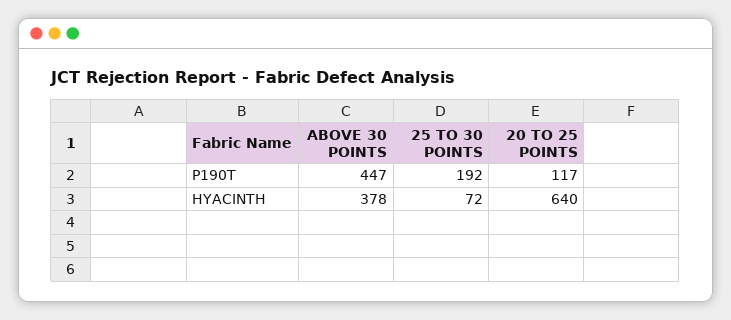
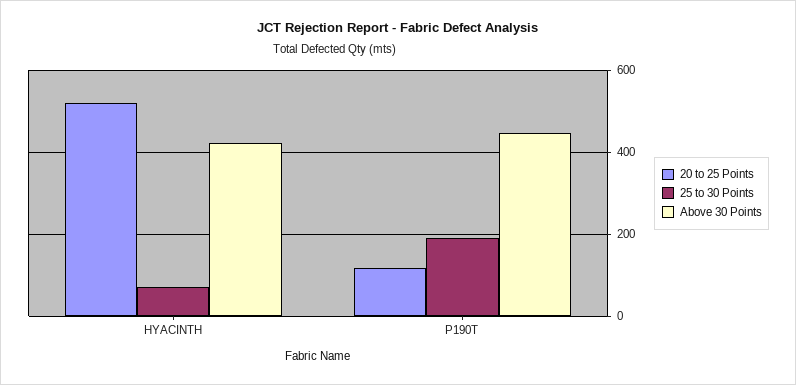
  {
    "ABOVE 30 POINTS": {
      "P190T": 447,
-     "HYACINTH": 378
+     "HYACINTH": 420
    },
    "25 TO 30 POINTS": {
      "P190T": 192,
      "HYACINTH": 72
    },
    "20 TO 25 POINTS": {
      "P190T": 117,
-     "HYACINTH": 640
+     "HYACINTH": 520
    }
  }

